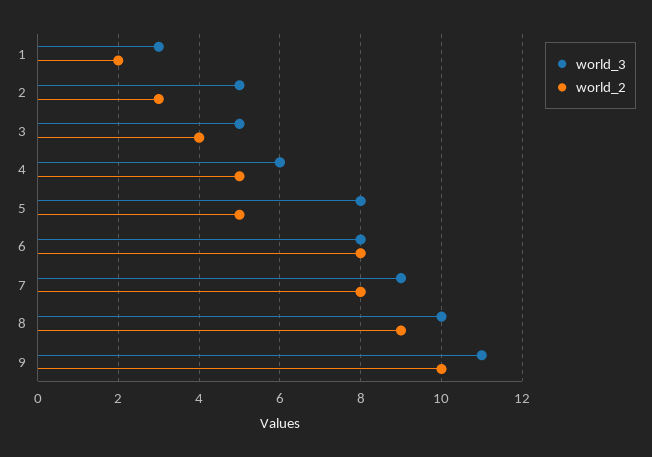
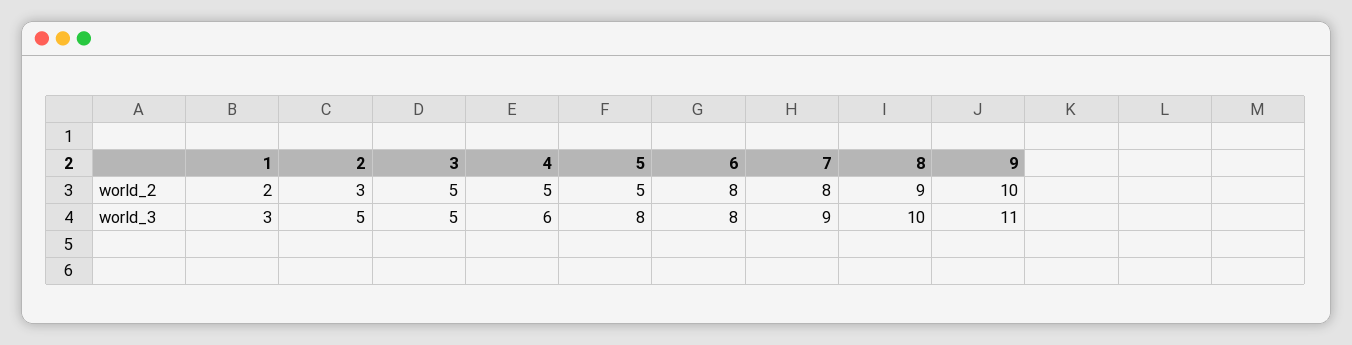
  {
    "world_3": {
      "1": 3,
      "2": 5,
      "3": 5,
      "4": 6,
      "5": 8,
      "6": 8,
      "7": 9,
      "8": 10,
      "9": 11
    },
    "world_2": {
      "1": 2,
      "2": 3,
-     "3": 4,
+     "3": 5,
      "4": 5,
      "5": 5,
      "6": 8,
      "7": 8,
      "8": 9,
      "9": 10
    }
  }

